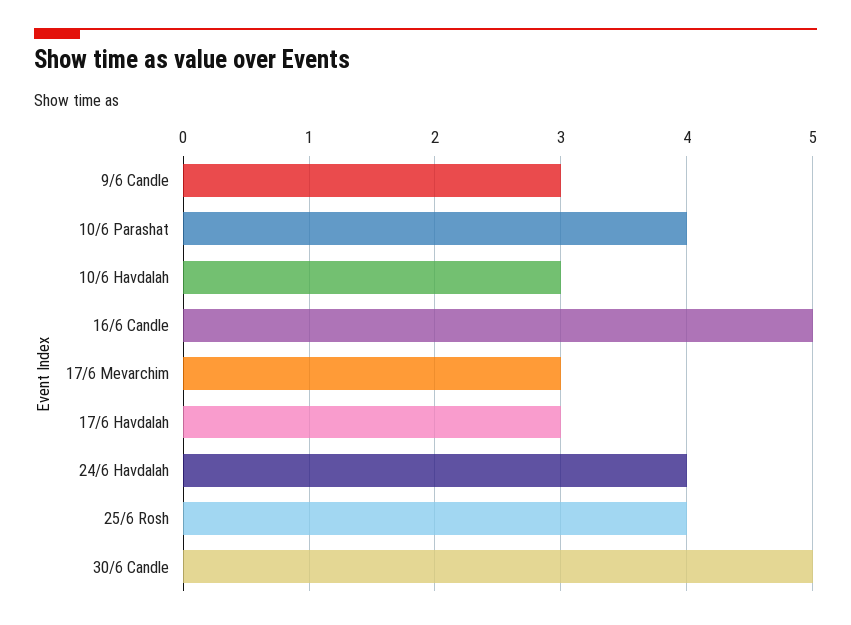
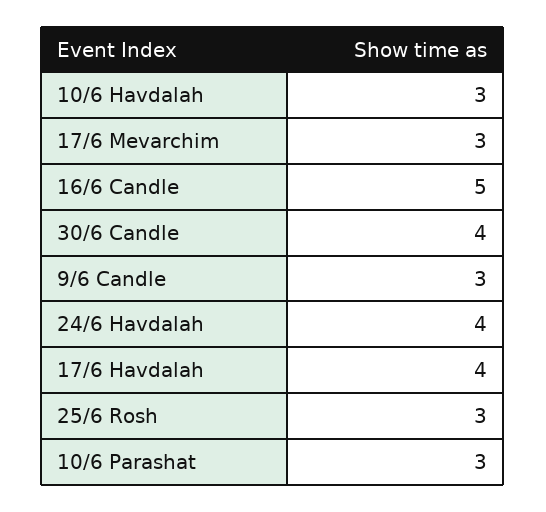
  {
    "9/6 Candle": 3,
-   "10/6 Parashat": 4,
+   "10/6 Parashat": 3,
    "10/6 Havdalah": 3,
    "16/6 Candle": 5,
    "17/6 Mevarchim": 3,
-   "17/6 Havdalah": 3,
+   "17/6 Havdalah": 4,
    "24/6 Havdalah": 4,
-   "25/6 Rosh": 4,
+   "25/6 Rosh": 3,
-   "30/6 Candle": 5
+   "30/6 Candle": 4
  }

